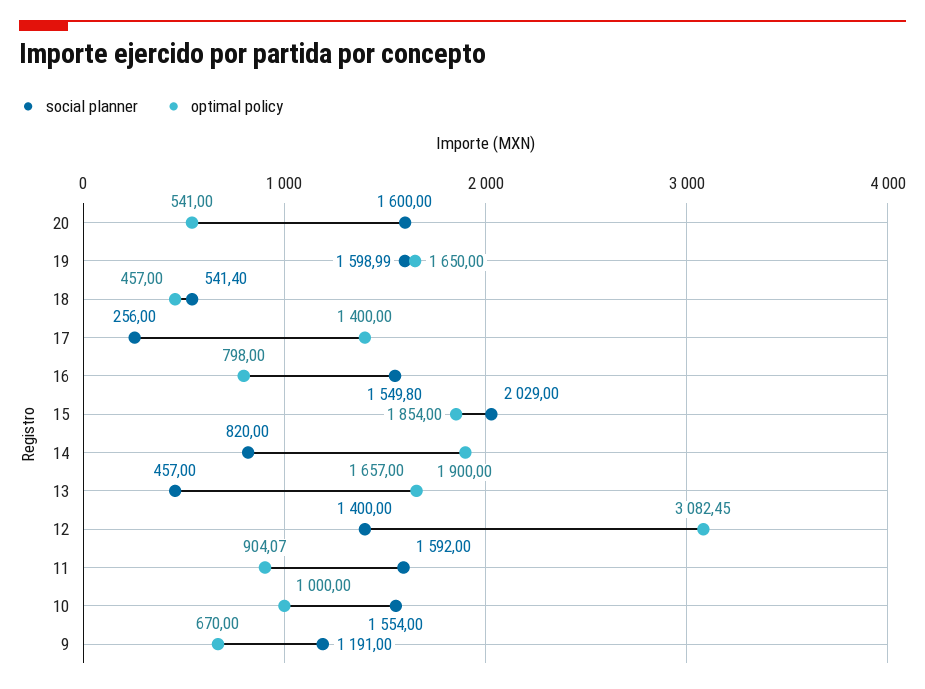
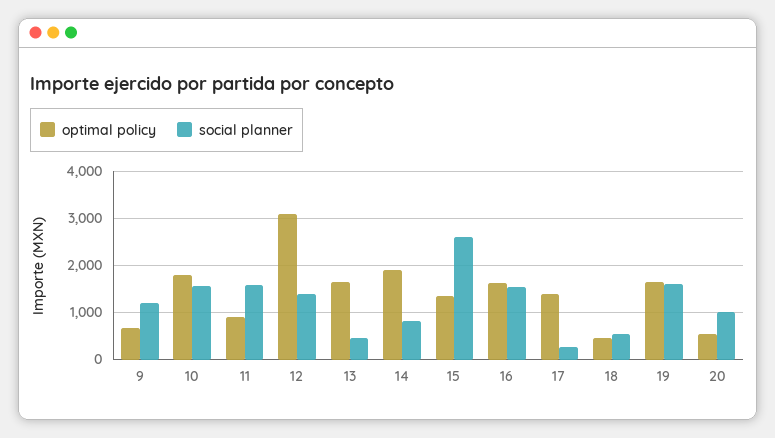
  {
    "social planner": {
-     "20": 1600,
+     "20": 1000,
      "19": 1598.99,
      "18": 541.4,
      "17": 256,
      "16": 1549.8,
-     "15": 2029,
+     "15": 2600,
      "14": 820,
      "13": 457,
      "12": 1400,
      "11": 1592,
      "10": 1554,
      "9": 1191
    },
    "optimal policy": {
      "20": 541,
      "19": 1650,
      "18": 457,
      "17": 1400,
-     "16": 798,
+     "16": 1600,
-     "15": 1854,
+     "15": 1400,
      "14": 1900,
      "13": 1657,
      "12": 3082.45,
      "11": 904.07,
-     "10": 1000,
+     "10": 1800,
      "9": 670
    }
  }

